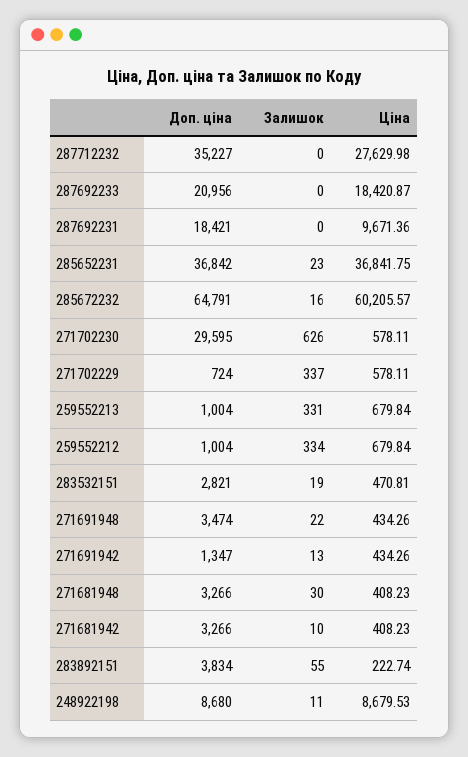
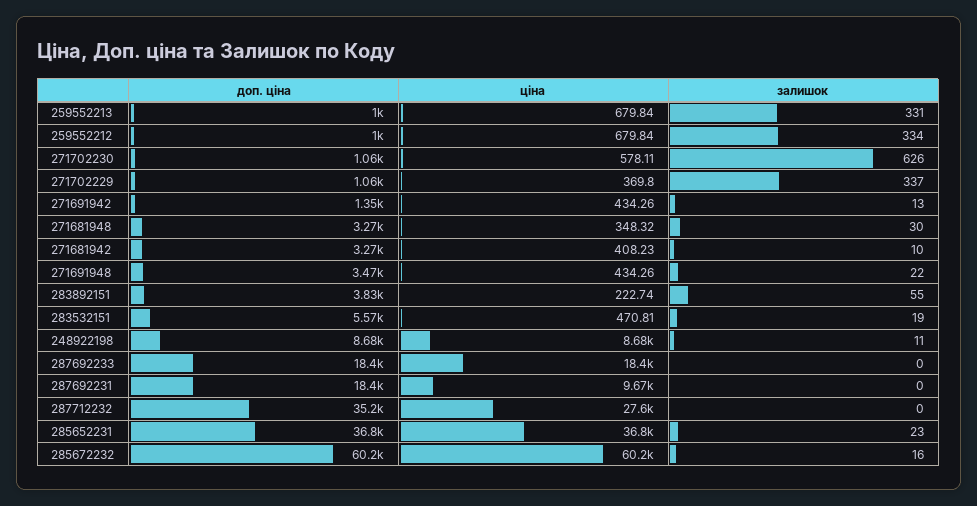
  {
    "Доп. ціна": {
      "287712232": 35227,
-     "287692233": 20956,
+     "287692233": 18400,
      "287692231": 18421,
      "285652231": 36842,
-     "285672232": 64791,
+     "285672232": 60200,
-     "271702230": 29595,
+     "271702230": 1060,
-     "271702229": 724,
+     "271702229": 1060,
      "259552213": 1004,
      "259552212": 1004,
-     "283532151": 2821,
+     "283532151": 5570,
      "271691948": 3474,
      "271691942": 1347,
      "271681948": 3266,
      "271681942": 3266,
      "283892151": 3834,
      "248922198": 8680
    },
    "Залишок": {
      "287712232": 0,
      "287692233": 0,
      "287692231": 0,
      "285652231": 23,
      "285672232": 16,
      "271702230": 626,
      "271702229": 337,
      "259552213": 331,
      "259552212": 334,
      "283532151": 19,
      "271691948": 22,
      "271691942": 13,
      "271681948": 30,
      "271681942": 10,
      "283892151": 55,
      "248922198": 11
    },
    "Ціна": {
      "287712232": 27629.98,
      "287692233": 18420.87,
      "287692231": 9671.36,
      "285652231": 36841.75,
      "285672232": 60205.57,
      "271702230": 578.11,
-     "271702229": 578.11,
+     "271702229": 369.8,
      "259552213": 679.84,
      "259552212": 679.84,
      "283532151": 470.81,
      "271691948": 434.26,
      "271691942": 434.26,
-     "271681948": 408.23,
+     "271681948": 348.32,
      "271681942": 408.23,
      "283892151": 222.74,
      "248922198": 8679.53
    }
  }

